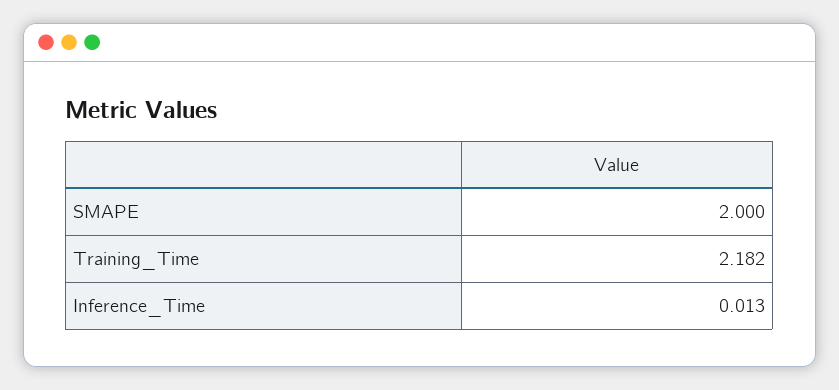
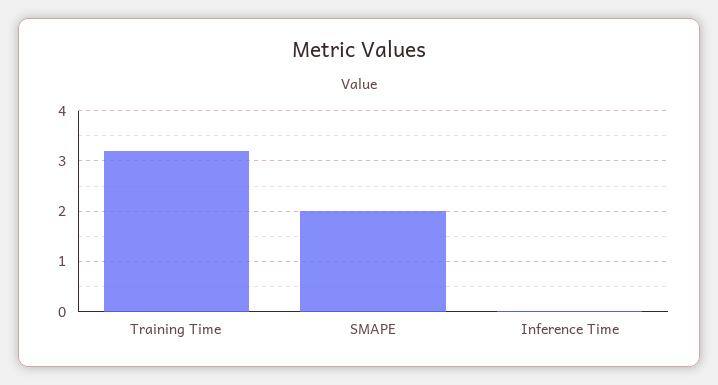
  {
    "SMAPE": 2,
-   "Training_Time": 2.182,
+   "Training_Time": 3.2,
    "Inference_Time": 0.013
  }

